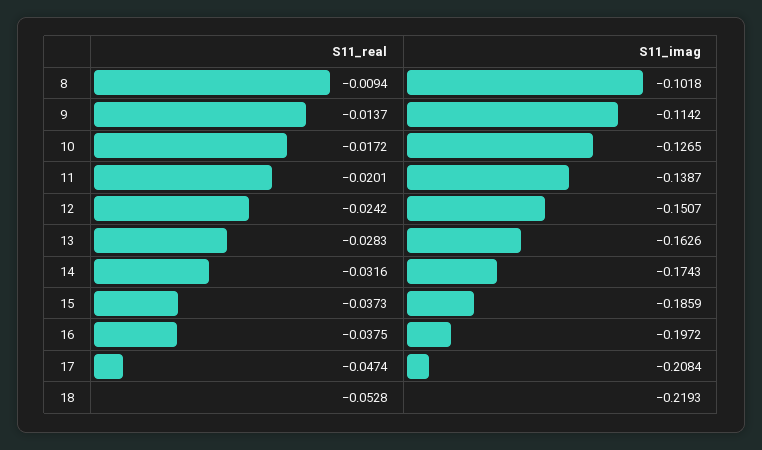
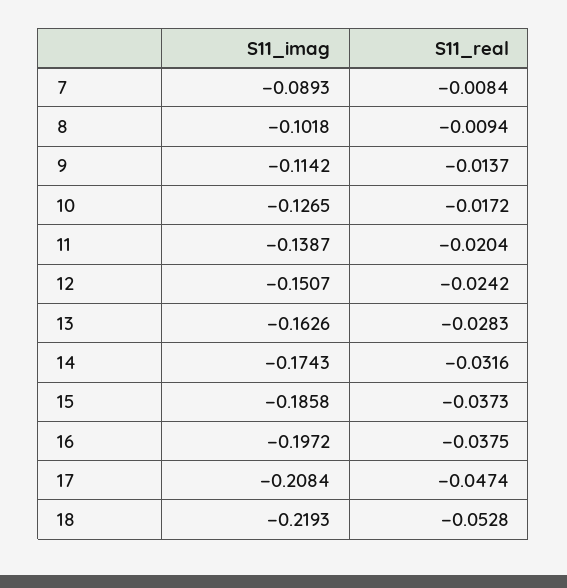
  {
    "S11_real": {
      "8": -0.0094,
      "9": -0.0137,
      "10": -0.0172,
-     "11": -0.0201,
+     "11": -0.0204,
      "12": -0.0242,
      "13": -0.0283,
      "14": -0.0316,
      "15": -0.0373,
      "16": -0.0375,
      "17": -0.0474,
-     "18": -0.0528
+     "18": -0.0528,
+     "7": -0.0084
    },
    "S11_imag": {
      "8": -0.1018,
      "9": -0.1142,
      "10": -0.1265,
      "11": -0.1387,
      "12": -0.1507,
      "13": -0.1626,
      "14": -0.1743,
-     "15": -0.1859,
+     "15": -0.1858,
      "16": -0.1972,
      "17": -0.2084,
-     "18": -0.2193
+     "18": -0.2193,
+     "7": -0.0893
    }
  }

